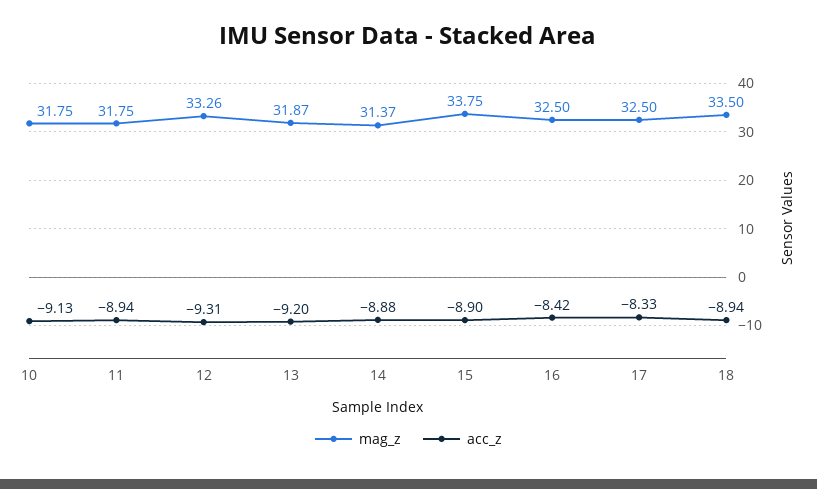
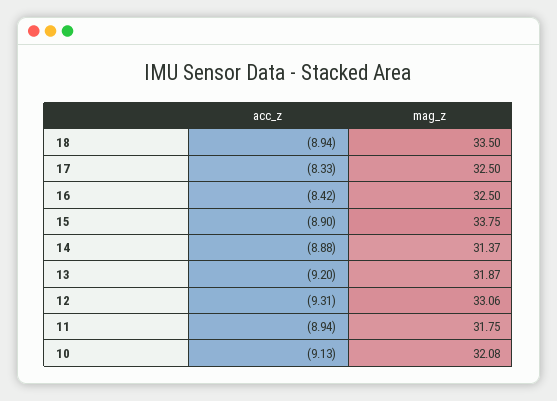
  {
    "mag_z": {
-     "10": 31.75,
+     "10": 32.08,
      "11": 31.75,
-     "12": 33.26,
+     "12": 33.06,
      "13": 31.87,
      "14": 31.37,
      "15": 33.75,
      "16": 32.5,
      "17": 32.5,
      "18": 33.5
    },
    "acc_z": {
      "10": -9.13,
      "11": -8.94,
      "12": -9.31,
      "13": -9.2,
      "14": -8.88,
      "15": -8.9,
      "16": -8.42,
      "17": -8.33,
      "18": -8.94
    }
  }

